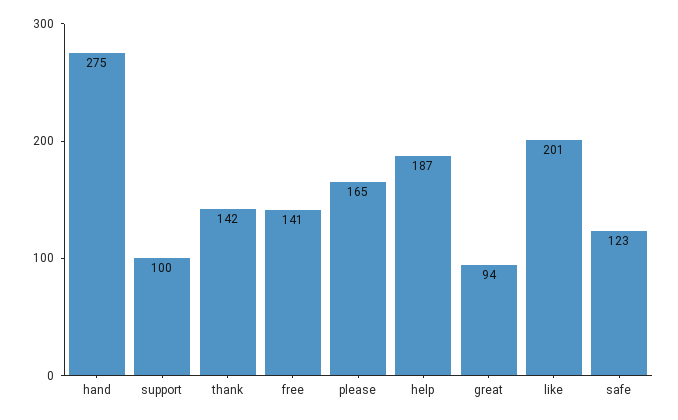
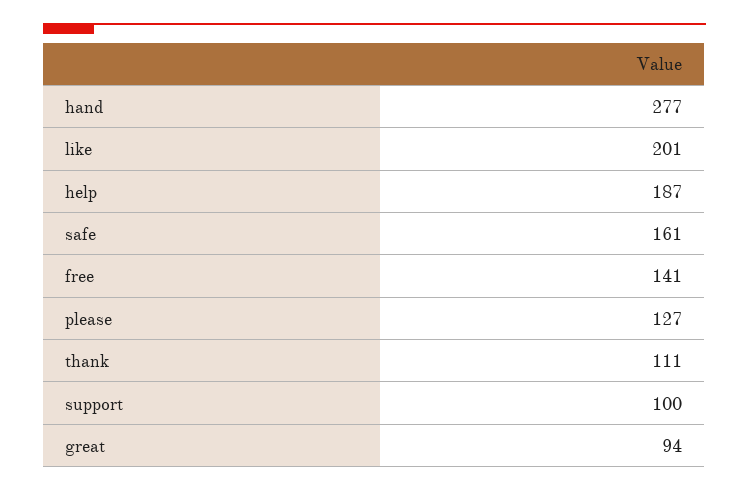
  {
-   "hand": 275,
+   "hand": 277,
    "support": 100,
-   "thank": 142,
+   "thank": 111,
    "free": 141,
-   "please": 165,
+   "please": 127,
    "help": 187,
    "great": 94,
    "like": 201,
-   "safe": 123
+   "safe": 161
  }

